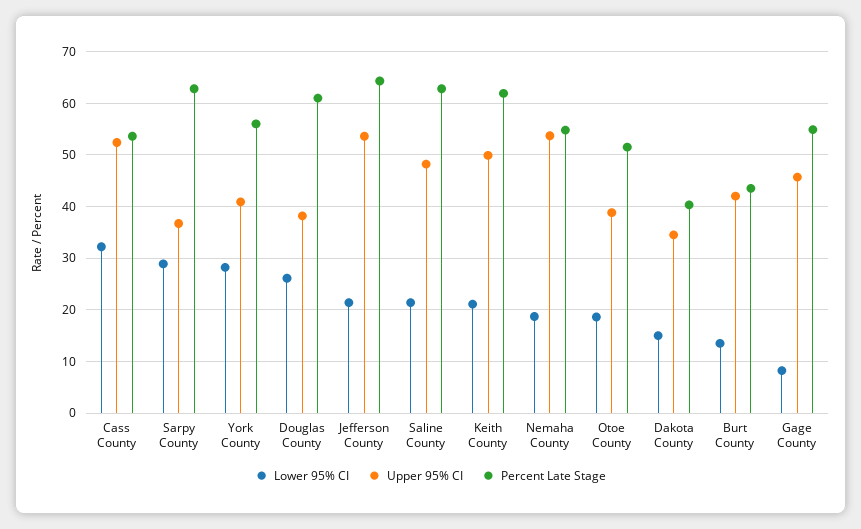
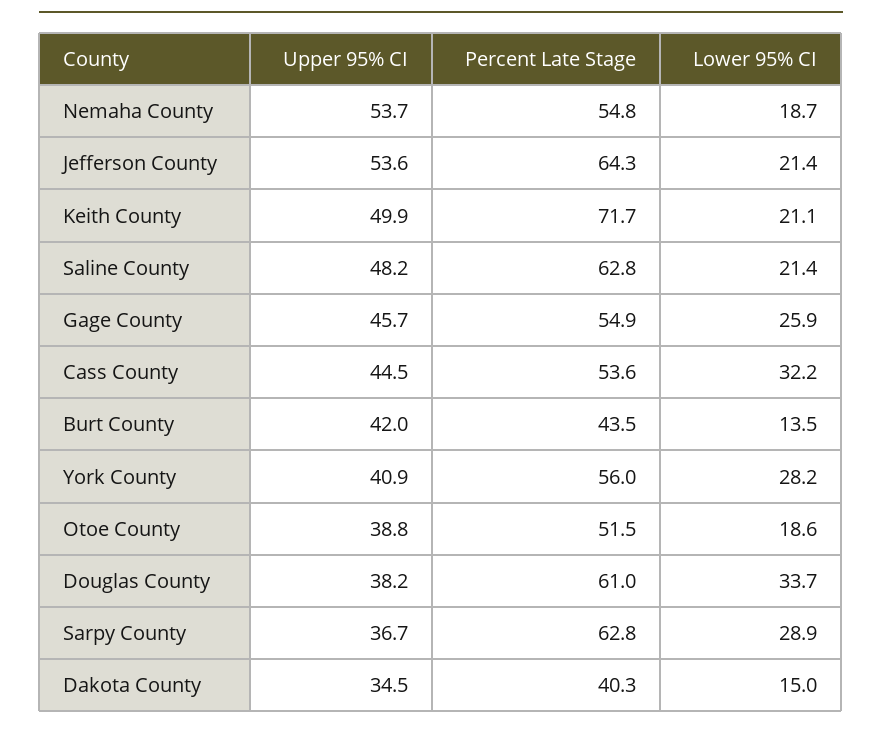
  {
    "Lower 95% CI": {
      "Cass County": 32.2,
      "Sarpy County": 28.9,
      "York County": 28.2,
-     "Douglas County": 26,
+     "Douglas County": 33.7,
      "Jefferson County": 21.4,
      "Saline County": 21.4,
      "Keith County": 21.1,
      "Nemaha County": 18.7,
      "Otoe County": 18.6,
      "Dakota County": 15,
      "Burt County": 13.5,
-     "Gage County": 8
+     "Gage County": 25.9
    },
    "Upper 95% CI": {
-     "Cass County": 52,
+     "Cass County": 44.5,
      "Sarpy County": 36.7,
      "York County": 40.9,
      "Douglas County": 38.2,
      "Jefferson County": 53.6,
      "Saline County": 48.2,
      "Keith County": 49.9,
      "Nemaha County": 53.7,
      "Otoe County": 38.8,
      "Dakota County": 34.5,
      "Burt County": 42,
      "Gage County": 45.7
    },
    "Percent Late Stage": {
      "Cass County": 53.6,
      "Sarpy County": 62.8,
      "York County": 56,
      "Douglas County": 61,
      "Jefferson County": 64.3,
      "Saline County": 62.8,
-     "Keith County": 62,
+     "Keith County": 71.7,
      "Nemaha County": 54.8,
      "Otoe County": 51.5,
      "Dakota County": 40.3,
      "Burt County": 43.5,
      "Gage County": 54.9
    }
  }

